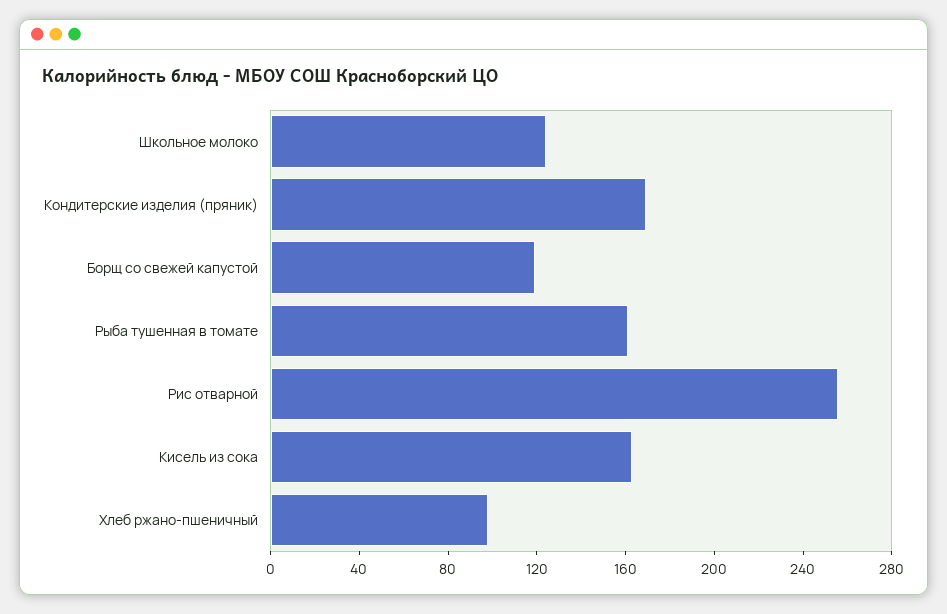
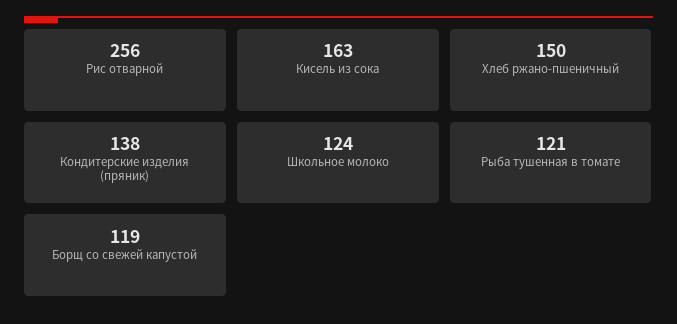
  {
    "Школьное молоко": 124,
-   "Кондитерские изделия (пряник)": 170,
+   "Кондитерские изделия (пряник)": 138,
    "Борщ со свежей капустой": 119,
-   "Рыба тушенная в томате": 160,
+   "Рыба тушенная в томате": 121,
    "Рис отварной": 256,
    "Кисель из сока": 163,
-   "Хлеб ржано-пшеничный": 100
+   "Хлеб ржано-пшеничный": 150
  }

